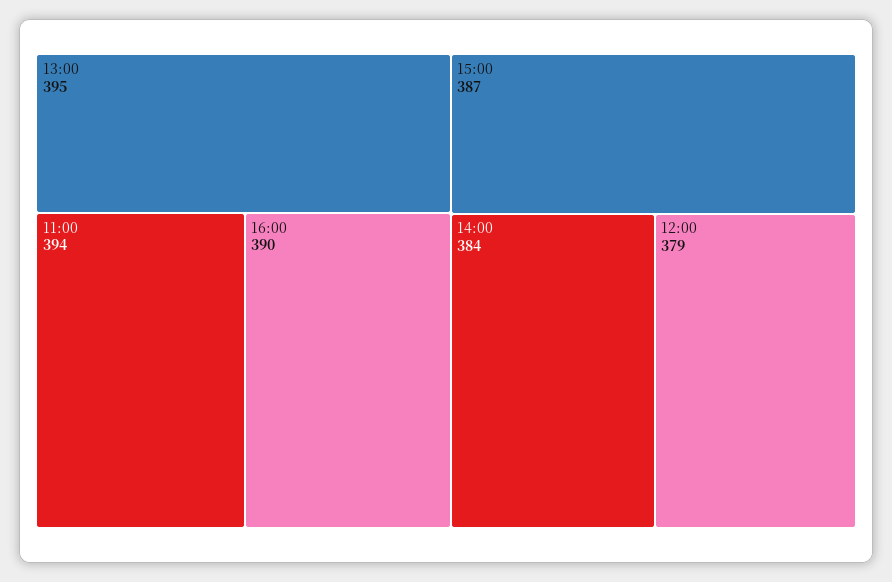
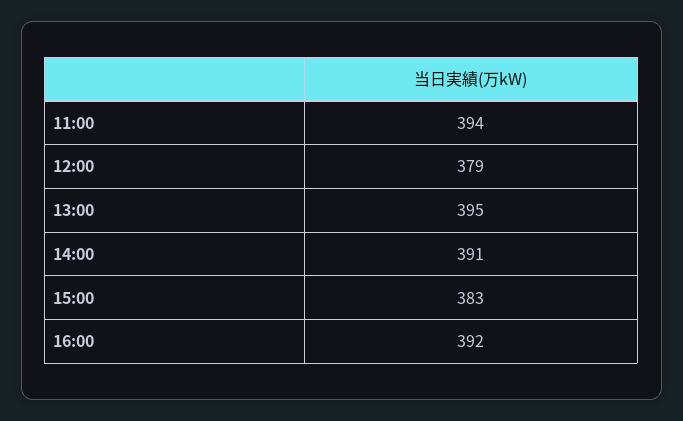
  {
    "13:00": 395,
    "11:00": 394,
-   "16:00": 390,
+   "16:00": 392,
-   "15:00": 387,
+   "15:00": 383,
-   "14:00": 384,
+   "14:00": 391,
    "12:00": 379
  }

